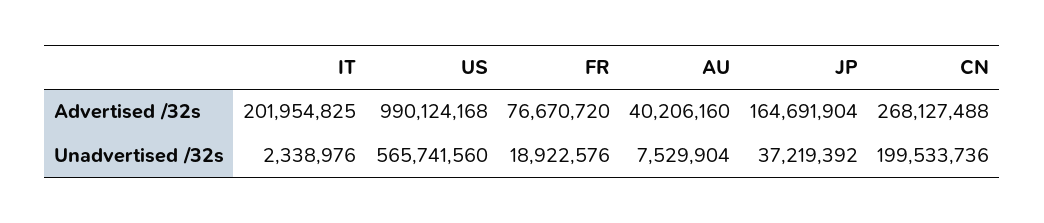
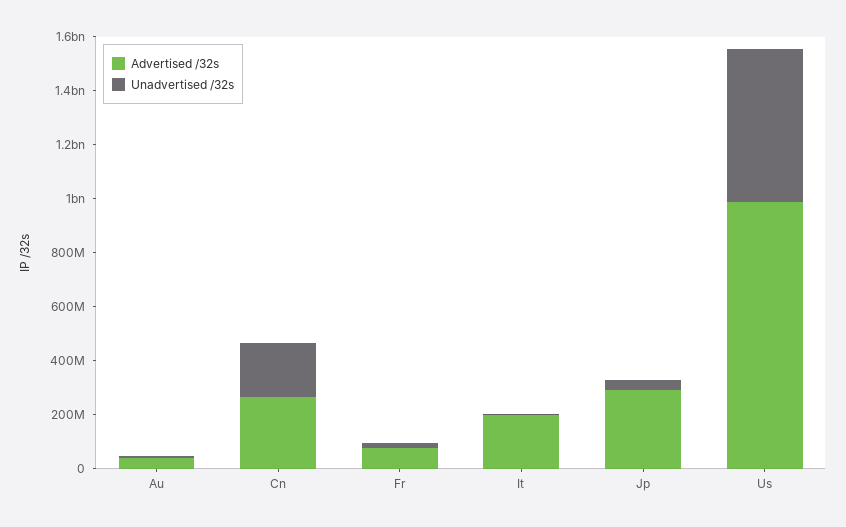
  {
    "Advertised /32s": {
      "IT": 201954825,
      "US": 990124168,
      "FR": 76670720,
      "AU": 40206160,
-     "JP": 164691904,
+     "JP": 300000000,
      "CN": 268127488
    },
    "Unadvertised /32s": {
      "IT": 2338976,
      "US": 565741560,
      "FR": 18922576,
      "AU": 7529904,
      "JP": 37219392,
      "CN": 199533736
    }
  }

